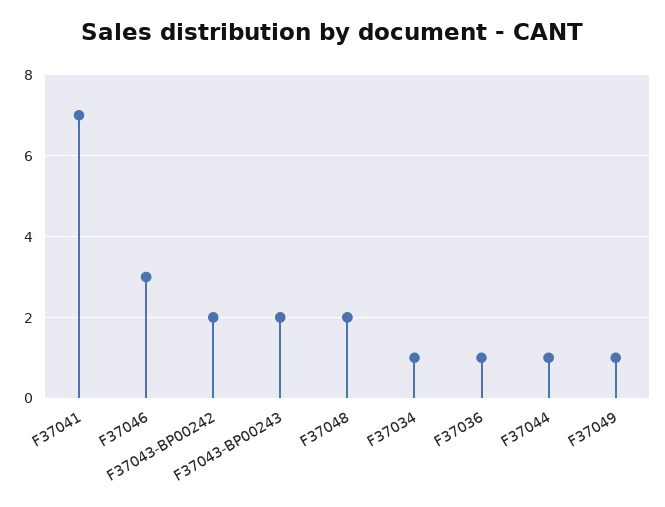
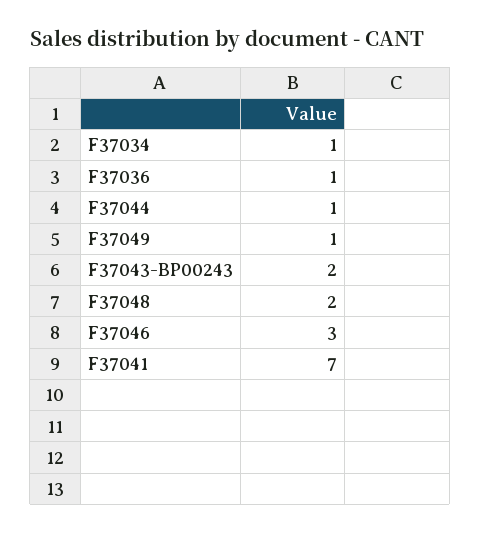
  {
    "F37041": 7,
    "F37046": 3,
-   "F37043-BP00242": 2,
    "F37043-BP00243": 2,
    "F37048": 2,
    "F37034": 1,
    "F37036": 1,
    "F37044": 1,
    "F37049": 1
  }

